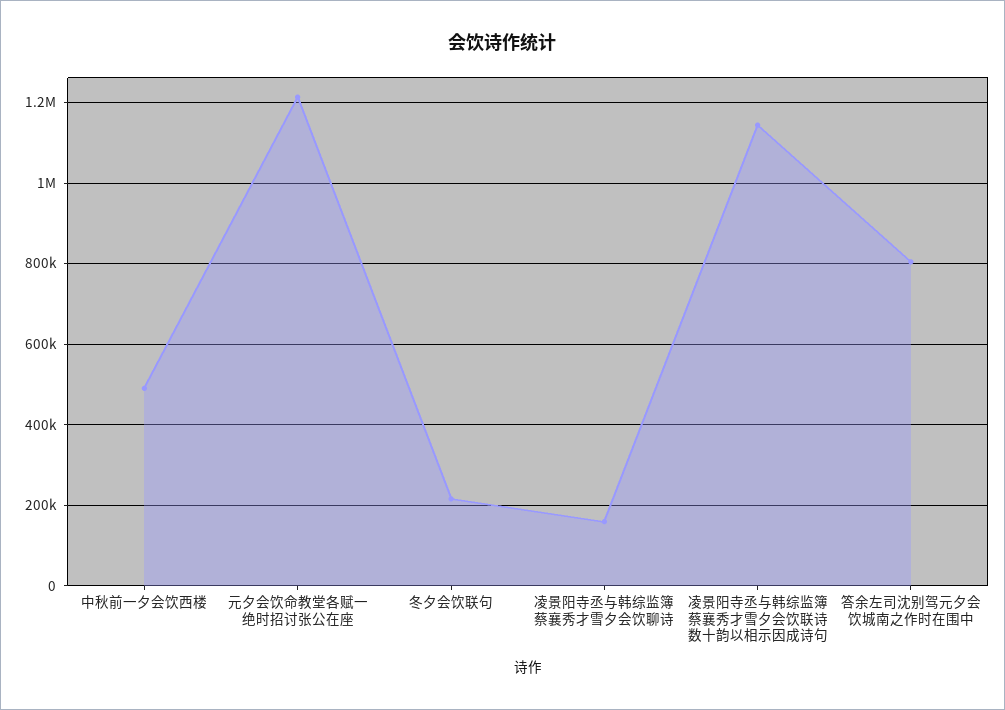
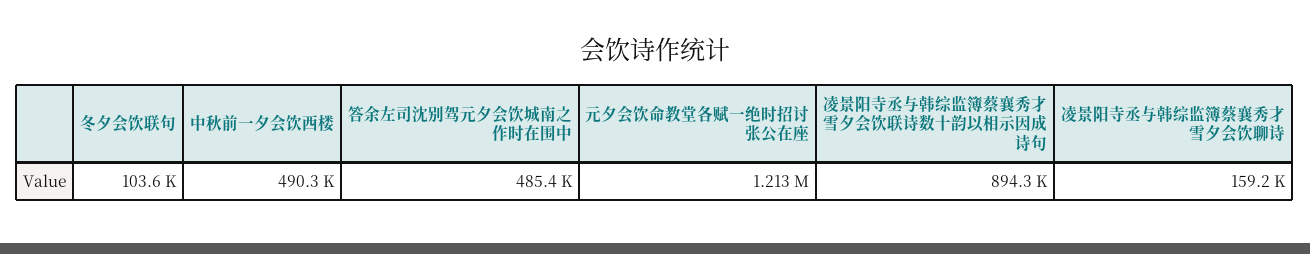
  {
    "中秋前一夕会饮西楼": 490300,
    "元夕会饮命教堂各赋一绝时招讨张公在座": 1213000,
-   "冬夕会饮联句": 220000,
+   "冬夕会饮联句": 103600,
    "凌景阳寺丞与韩综监簿蔡襄秀才雪夕会饮聊诗": 159200,
-   "凌景阳寺丞与韩综监簿蔡襄秀才雪夕会饮联诗数十韵以相示因成诗句": 1140000,
+   "凌景阳寺丞与韩综监簿蔡襄秀才雪夕会饮联诗数十韵以相示因成诗句": 894300,
-   "答余左司沈别驾元夕会饮城南之作时在围中": 800000
+   "答余左司沈别驾元夕会饮城南之作时在围中": 485400
  }

